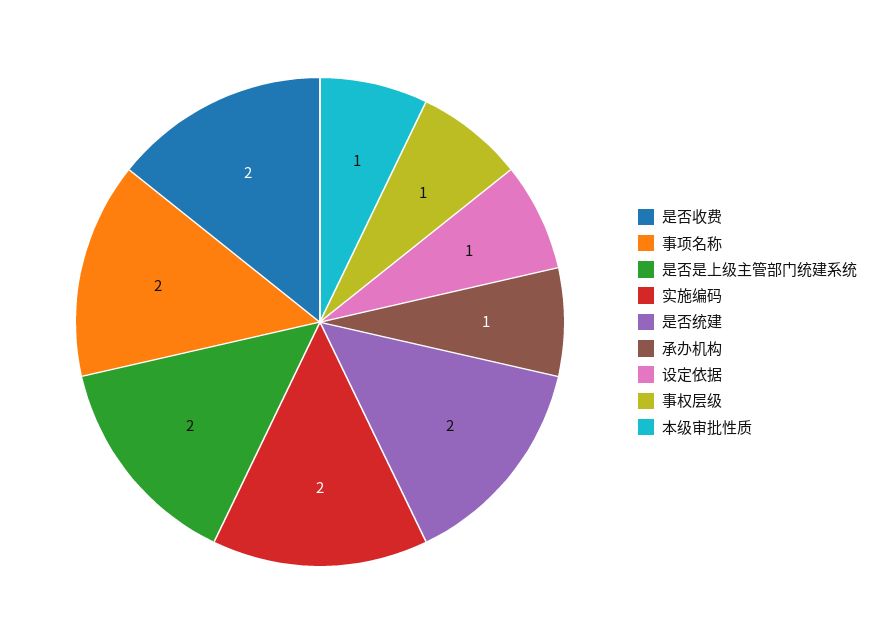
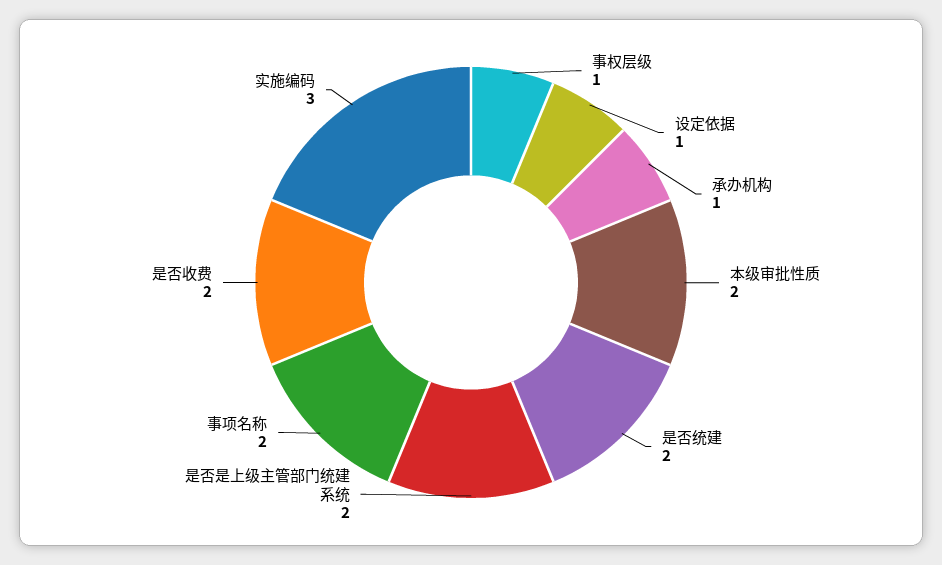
  {
    "是否收费": 2,
    "事项名称": 2,
    "是否是上级主管部门统建系统": 2,
-   "实施编码": 2,
+   "实施编码": 3,
    "是否统建": 2,
    "承办机构": 1,
    "设定依据": 1,
    "事权层级": 1,
-   "本级审批性质": 1
+   "本级审批性质": 2
  }

